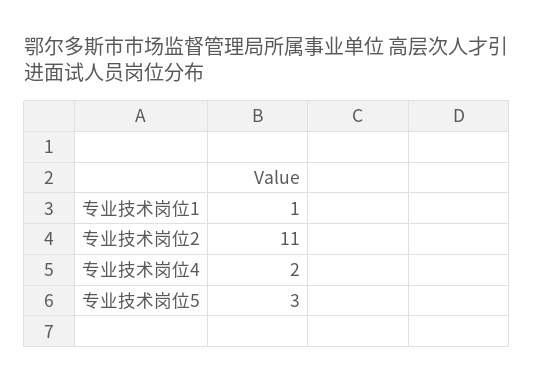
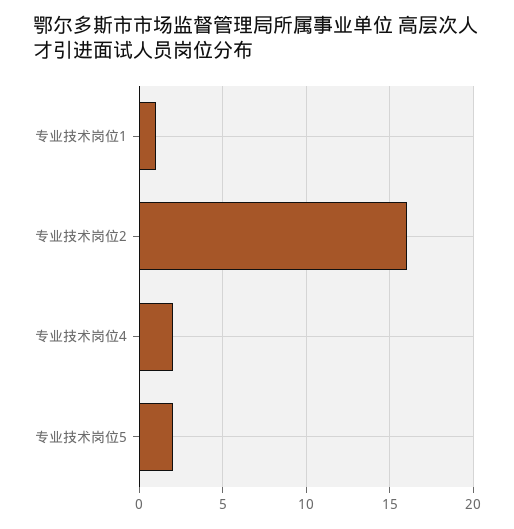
  {
    "专业技术岗位1": 1,
-   "专业技术岗位2": 11,
+   "专业技术岗位2": 16,
    "专业技术岗位4": 2,
-   "专业技术岗位5": 3
+   "专业技术岗位5": 2
  }

